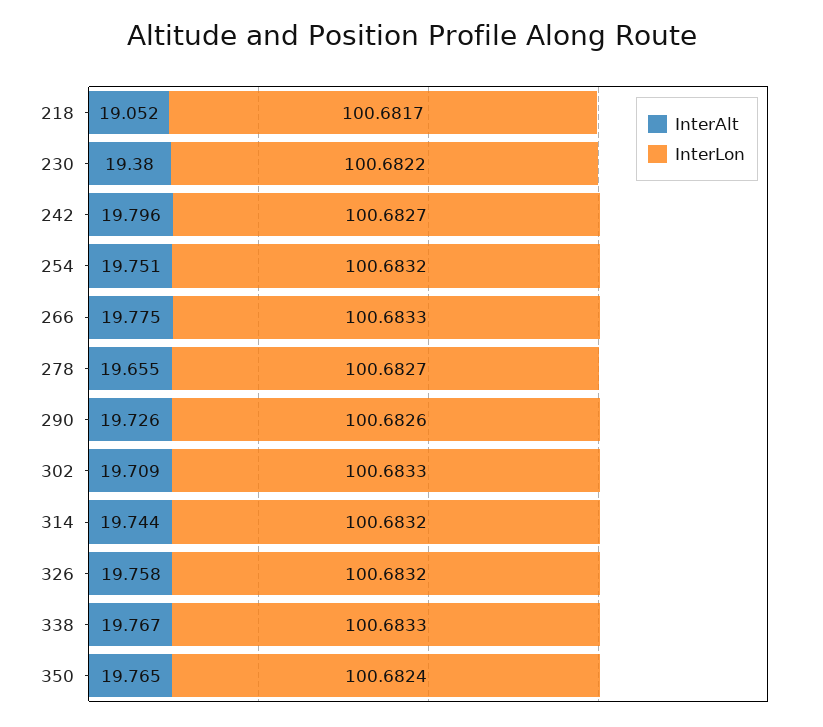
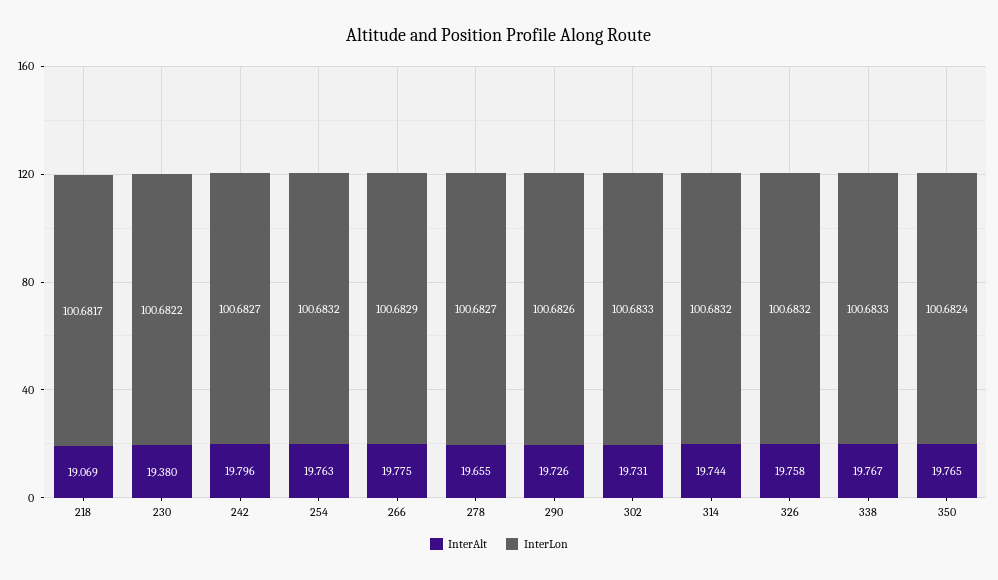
  {
    "InterAlt": {
-     "218": 19.052,
+     "218": 19.069,
      "230": 19.38,
      "242": 19.796,
-     "254": 19.751,
+     "254": 19.763,
      "266": 19.775,
      "278": 19.655,
      "290": 19.726,
-     "302": 19.709,
+     "302": 19.731,
      "314": 19.744,
      "326": 19.758,
      "338": 19.767,
      "350": 19.765
    },
    "InterLon": {
      "218": 100.6817,
      "230": 100.6822,
      "242": 100.6827,
      "254": 100.6832,
-     "266": 100.6833,
+     "266": 100.6829,
      "278": 100.6827,
      "290": 100.6826,
      "302": 100.6833,
      "314": 100.6832,
      "326": 100.6832,
      "338": 100.6833,
      "350": 100.6824
    }
  }

